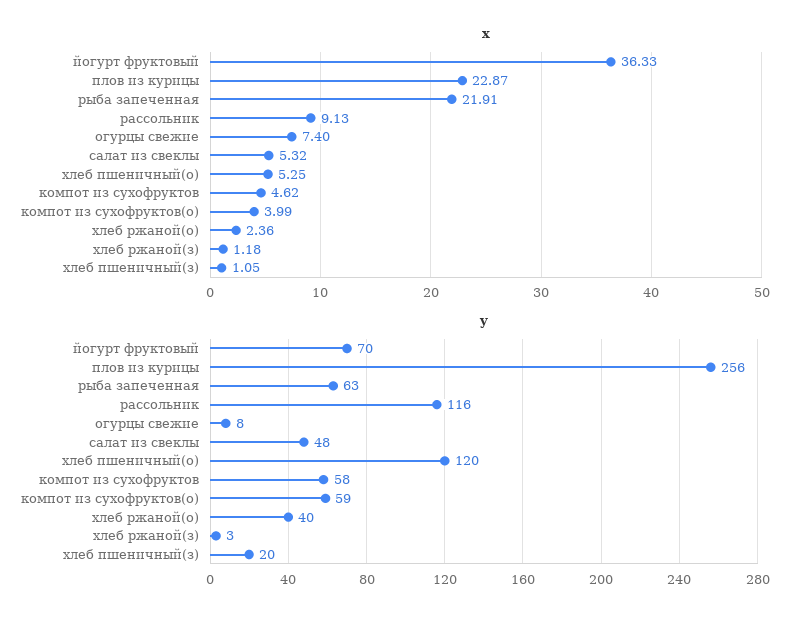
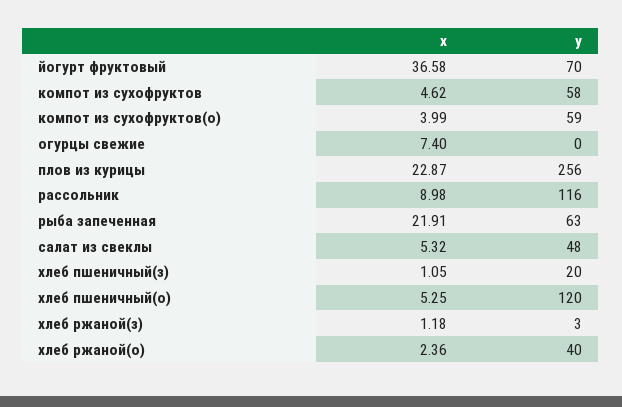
  {
    "x": {
-     "йогурт фруктовый": 36.33,
+     "йогурт фруктовый": 36.58,
      "плов из курицы": 22.87,
      "рыба запеченная": 21.91,
-     "рассольник": 9.13,
+     "рассольник": 8.98,
      "огурцы свежие": 7.4,
      "салат из свеклы": 5.32,
      "хлеб пшеничный(о)": 5.25,
      "компот из сухофруктов": 4.62,
      "компот из сухофруктов(о)": 3.99,
      "хлеб ржаной(о)": 2.36,
      "хлеб ржаной(з)": 1.18,
      "хлеб пшеничный(з)": 1.05
    },
    "y": {
      "йогурт фруктовый": 70,
      "плов из курицы": 256,
      "рыба запеченная": 63,
      "рассольник": 116,
-     "огурцы свежие": 8,
+     "огурцы свежие": 0,
      "салат из свеклы": 48,
      "хлеб пшеничный(о)": 120,
      "компот из сухофруктов": 58,
      "компот из сухофруктов(о)": 59,
      "хлеб ржаной(о)": 40,
      "хлеб ржаной(з)": 3,
      "хлеб пшеничный(з)": 20
    }
  }

